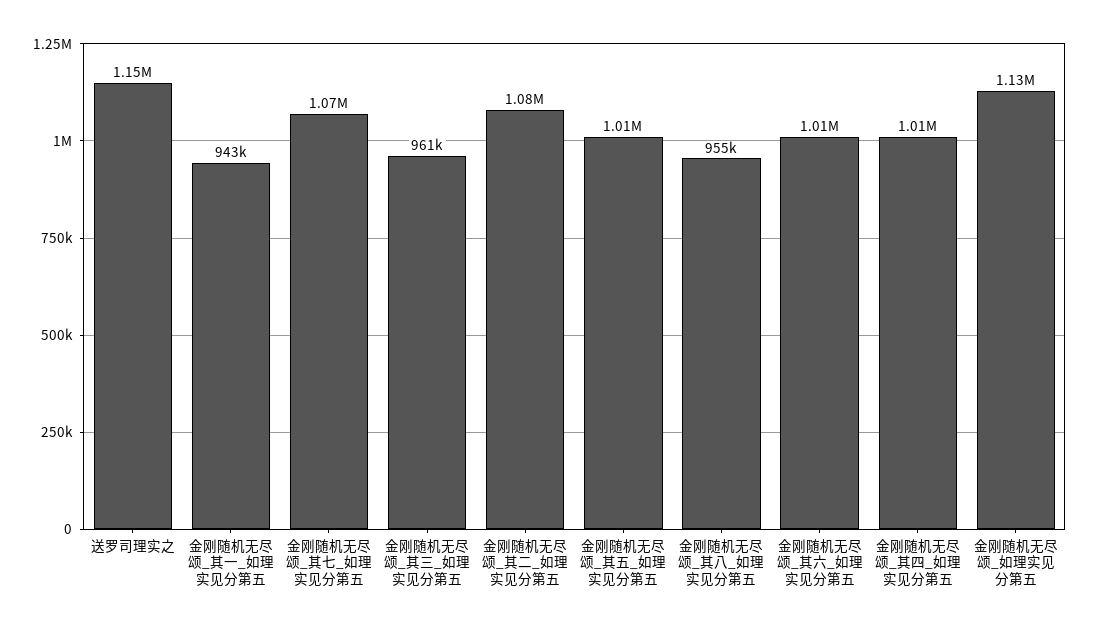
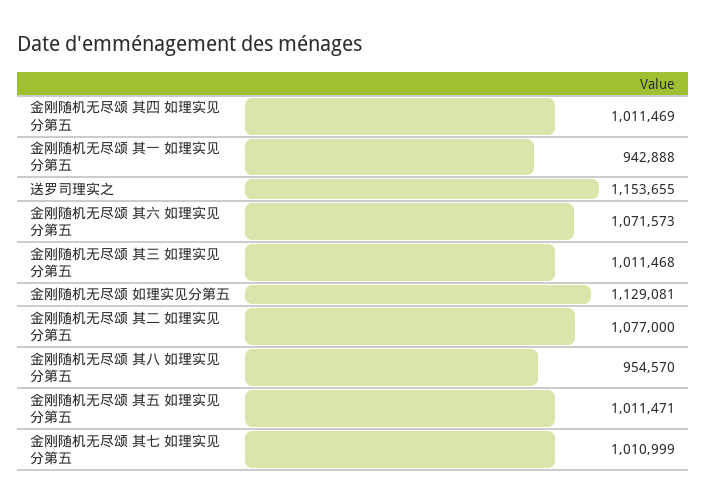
  {
    "送罗司理实之": 1153655,
    "金刚随机无尽颂_其一_如理实见分第五": 942888,
-   "金刚随机无尽颂_其七_如理实见分第五": 1070000,
+   "金刚随机无尽颂_其七_如理实见分第五": 1010999,
-   "金刚随机无尽颂_其三_如理实见分第五": 961000,
+   "金刚随机无尽颂_其三_如理实见分第五": 1011468,
    "金刚随机无尽颂_其二_如理实见分第五": 1077000,
    "金刚随机无尽颂_其五_如理实见分第五": 1011471,
    "金刚随机无尽颂_其八_如理实见分第五": 954570,
-   "金刚随机无尽颂_其六_如理实见分第五": 1010000,
+   "金刚随机无尽颂_其六_如理实见分第五": 1071573,
    "金刚随机无尽颂_其四_如理实见分第五": 1011469,
    "金刚随机无尽颂_如理实见分第五": 1129081
  }

